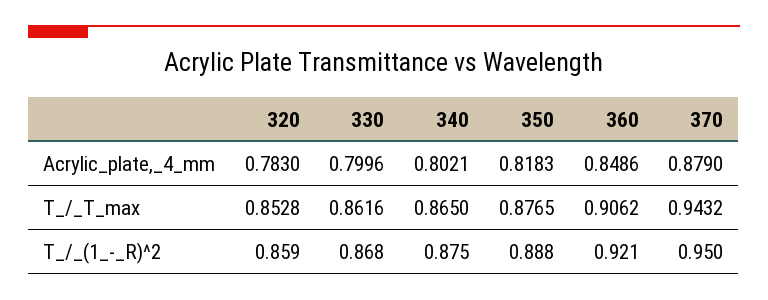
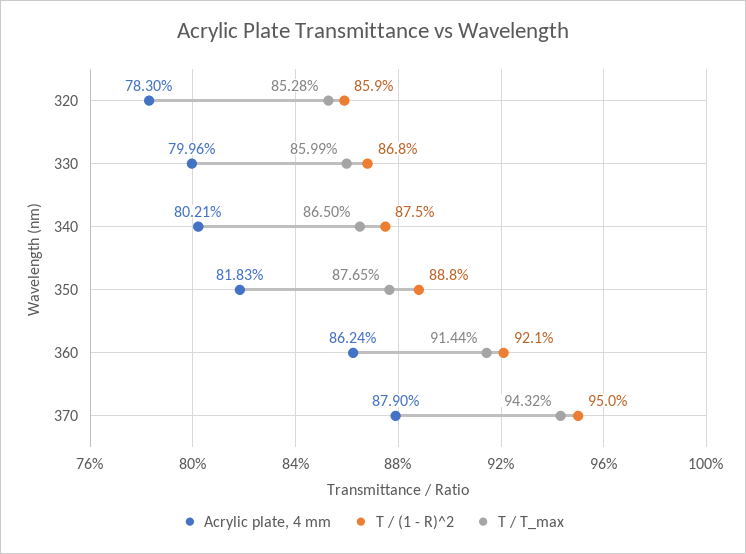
  {
    "Acrylic_plate,_4_mm": {
      "320": 0.783,
      "330": 0.7996,
      "340": 0.8021,
      "350": 0.8183,
-     "360": 0.8486,
+     "360": 0.8624,
      "370": 0.879
    },
    "T_/_T_max": {
      "320": 0.8528,
-     "330": 0.8616,
+     "330": 0.8599,
      "340": 0.865,
      "350": 0.8765,
-     "360": 0.9062,
+     "360": 0.9144,
      "370": 0.9432
    },
    "T_/_(1_-_R)^2": {
      "320": 0.859,
      "330": 0.868,
      "340": 0.875,
      "350": 0.888,
      "360": 0.921,
      "370": 0.95
    }
  }

